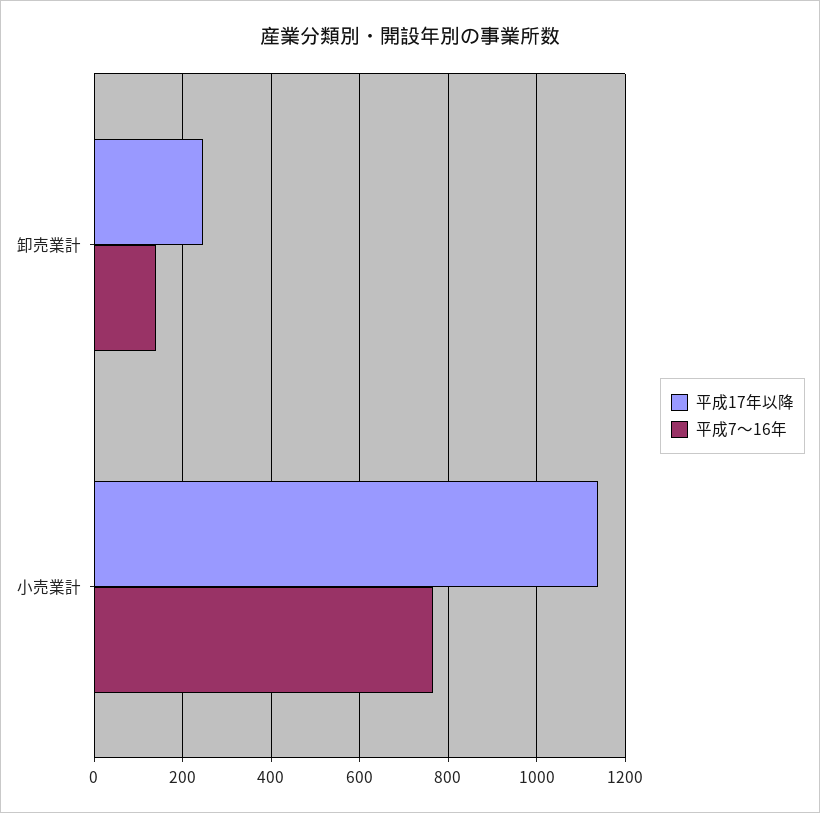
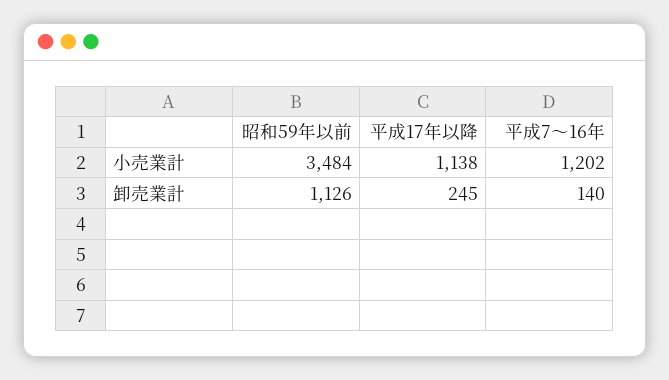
  {
    "平成17年以降": {
      "卸売業計": 245,
      "小売業計": 1138
    },
    "平成7～16年": {
      "卸売業計": 140,
-     "小売業計": 760
+     "小売業計": 1202
-   }
+   },
+   "昭和59年以前": {
+     "小売業計": 3484,
+     "卸売業計": 1126
+   }
  }

